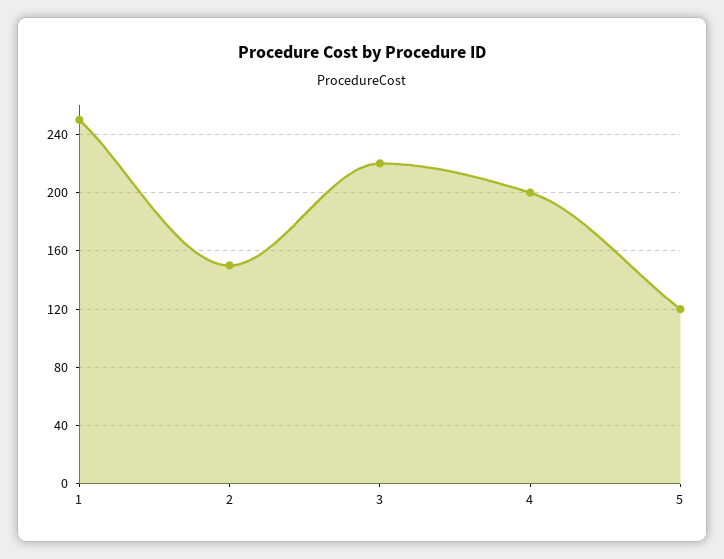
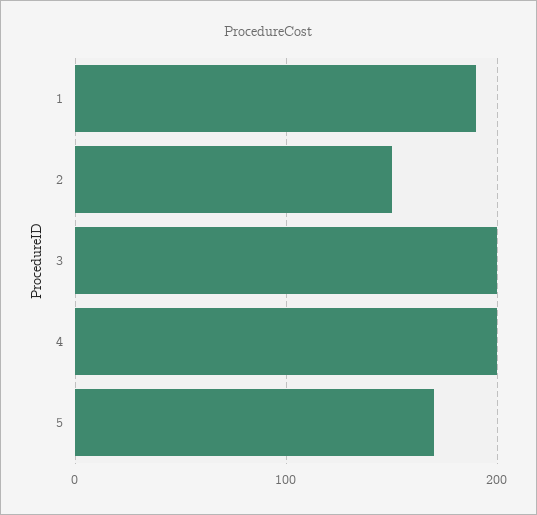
  {
-   "1": 250,
+   "1": 190,
    "2": 150,
-   "3": 220,
+   "3": 200,
    "4": 200,
-   "5": 120
+   "5": 170
  }

